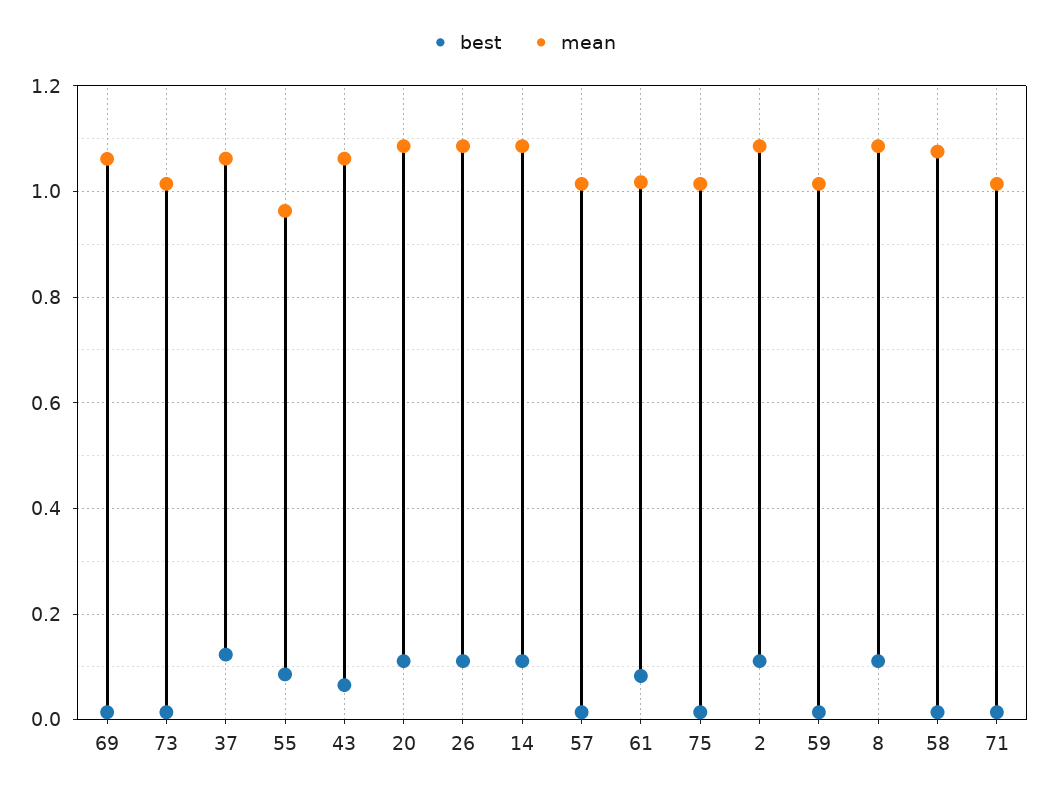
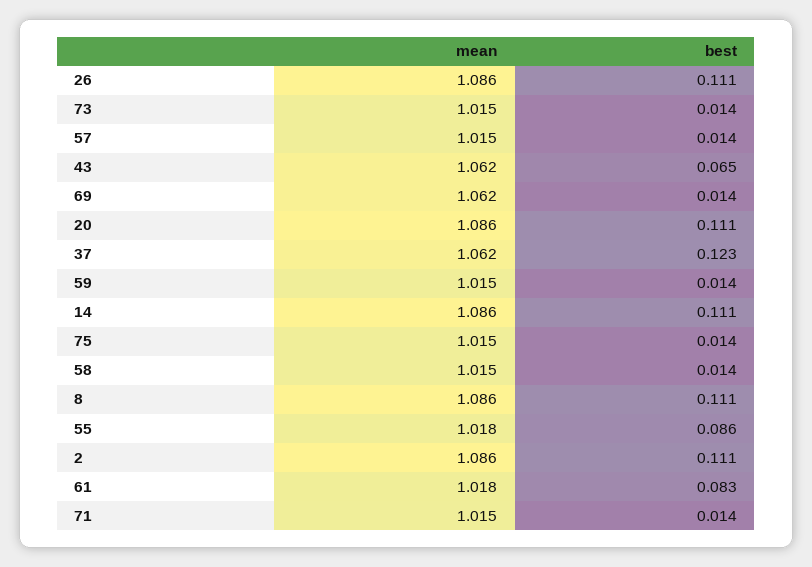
  {
    "best": {
      "69": 0.014,
      "73": 0.014,
      "37": 0.123,
      "55": 0.086,
      "43": 0.065,
      "20": 0.111,
      "26": 0.111,
      "14": 0.111,
      "57": 0.014,
      "61": 0.083,
      "75": 0.014,
      "2": 0.111,
      "59": 0.014,
      "8": 0.111,
      "58": 0.014,
      "71": 0.014
    },
    "mean": {
      "69": 1.062,
      "73": 1.015,
      "37": 1.062,
-     "55": 0.96,
+     "55": 1.018,
      "43": 1.062,
      "20": 1.086,
      "26": 1.086,
      "14": 1.086,
      "57": 1.015,
      "61": 1.018,
      "75": 1.015,
      "2": 1.086,
      "59": 1.015,
      "8": 1.086,
-     "58": 1.08,
+     "58": 1.015,
      "71": 1.015
    }
  }

